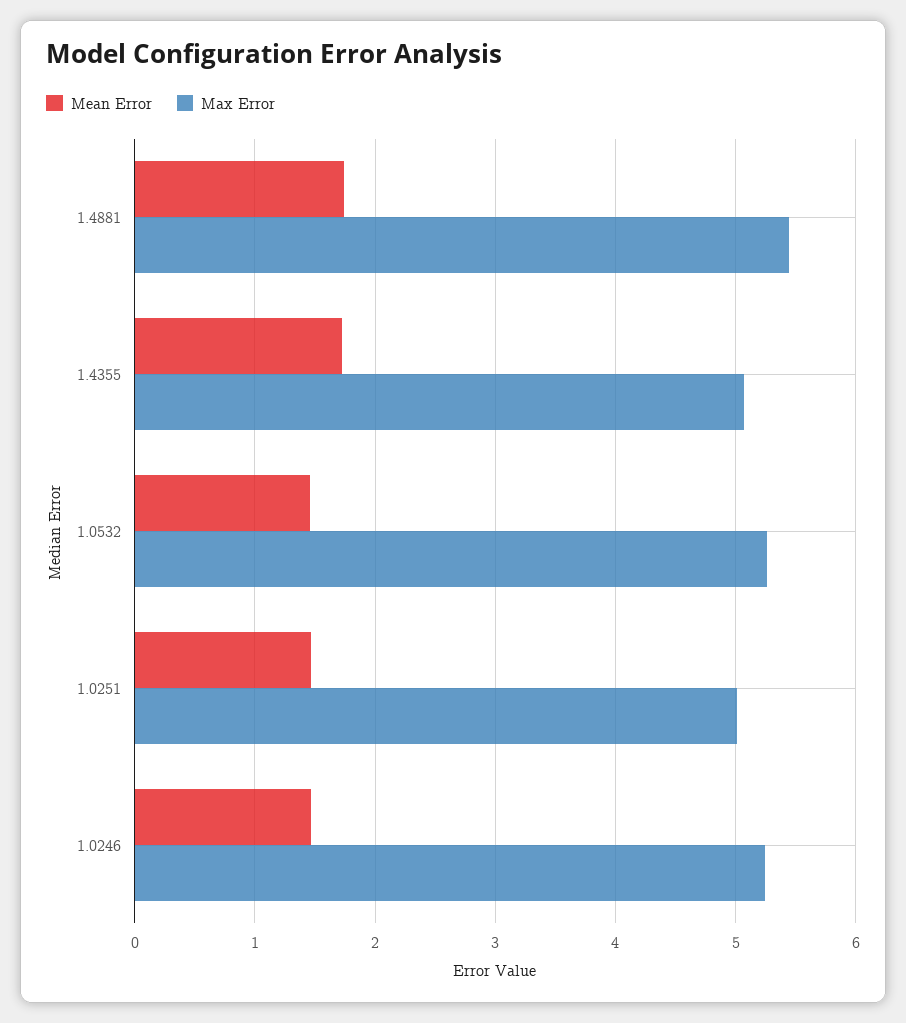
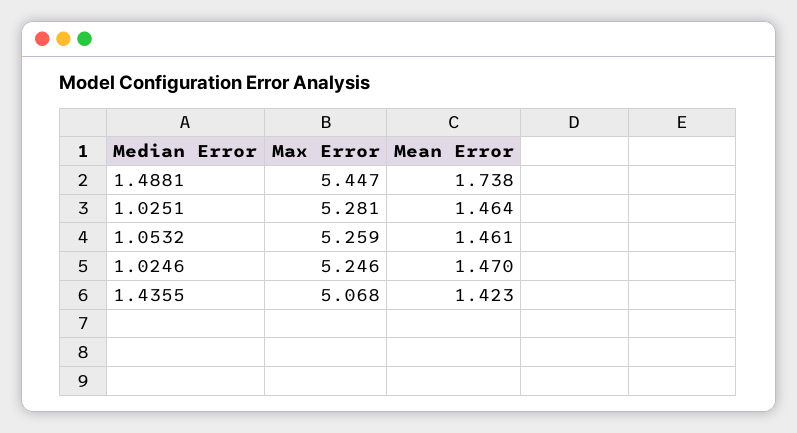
  {
    "Mean Error": {
      "1.4881": 1.738,
-     "1.4355": 1.7,
+     "1.4355": 1.423,
      "1.0532": 1.461,
      "1.0251": 1.464,
      "1.0246": 1.47
    },
    "Max Error": {
      "1.4881": 5.447,
      "1.4355": 5.068,
      "1.0532": 5.259,
-     "1.0251": 5,
+     "1.0251": 5.281,
      "1.0246": 5.246
    }
  }

